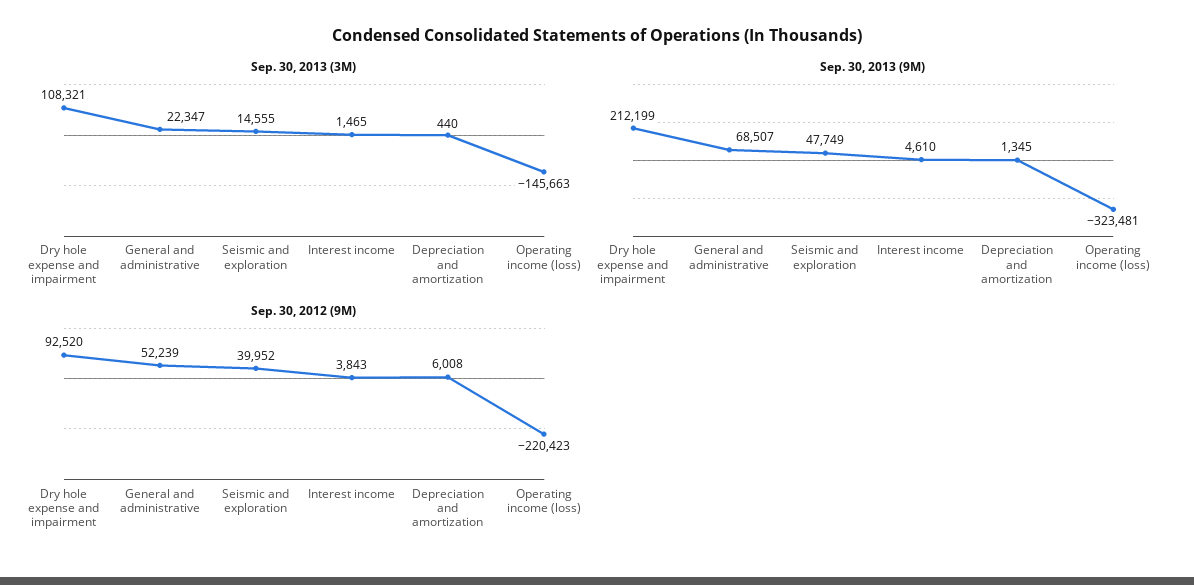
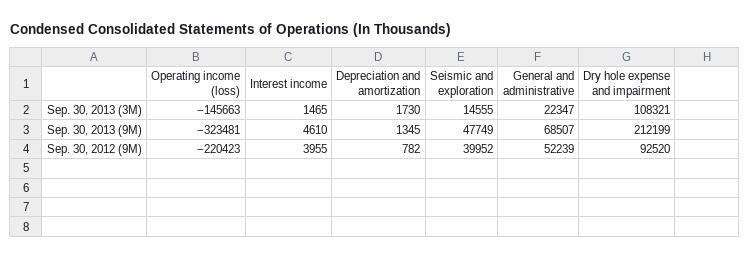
  {
    "Sep. 30, 2013 (3M)": {
      "Dry hole expense and impairment": 108321,
      "General and administrative": 22347,
      "Seismic and exploration": 14555,
      "Interest income": 1465,
-     "Depreciation and amortization": 440,
+     "Depreciation and amortization": 1730,
      "Operating income (loss)": -145663
    },
    "Sep. 30, 2013 (9M)": {
      "Dry hole expense and impairment": 212199,
      "General and administrative": 68507,
      "Seismic and exploration": 47749,
      "Interest income": 4610,
      "Depreciation and amortization": 1345,
      "Operating income (loss)": -323481
    },
    "Sep. 30, 2012 (9M)": {
      "Dry hole expense and impairment": 92520,
      "General and administrative": 52239,
      "Seismic and exploration": 39952,
-     "Interest income": 3843,
+     "Interest income": 3955,
-     "Depreciation and amortization": 6008,
+     "Depreciation and amortization": 782,
      "Operating income (loss)": -220423
    }
  }

